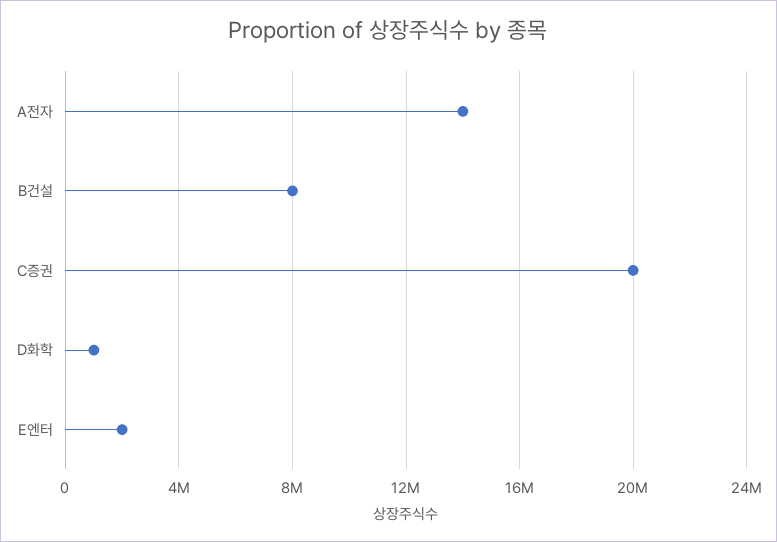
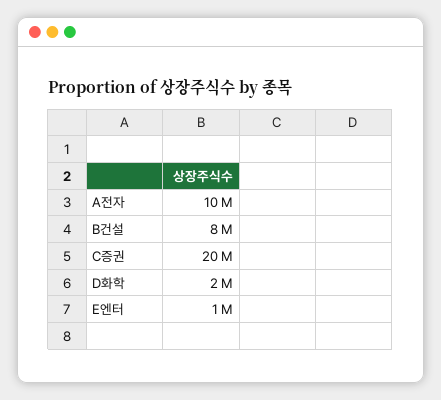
  {
-   "A전자": 14000000,
+   "A전자": 10000000,
    "B건설": 8000000,
    "C증권": 20000000,
-   "D화학": 1000000,
+   "D화학": 2000000,
-   "E엔터": 2000000
+   "E엔터": 1000000
  }

